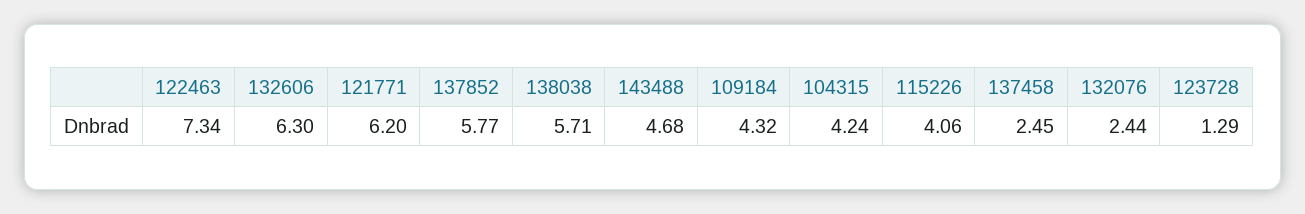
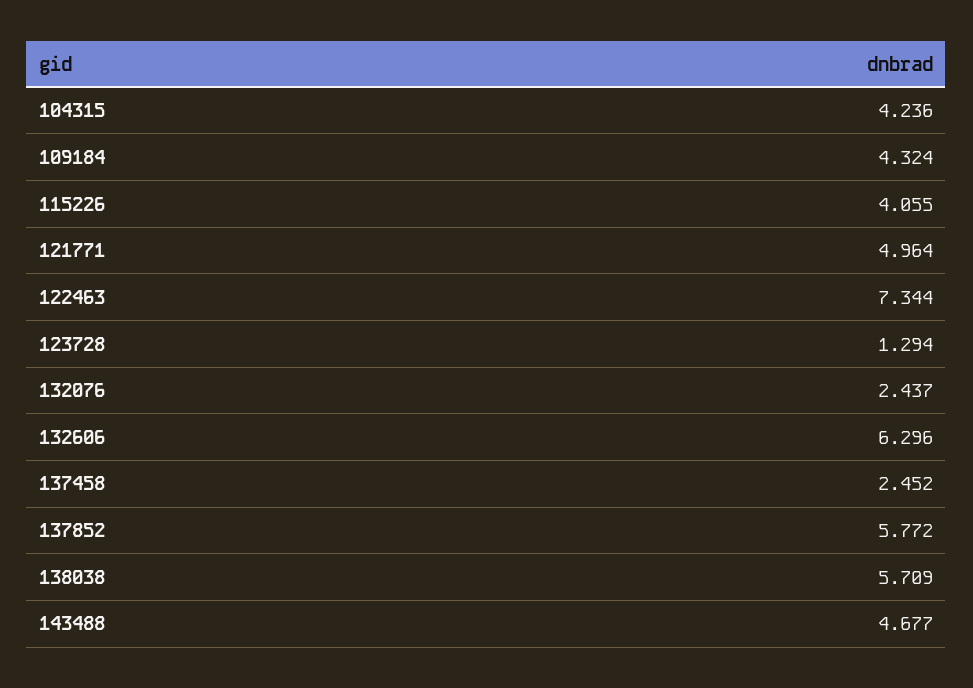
  {
    "122463": 7.344,
    "132606": 6.296,
-   "121771": 6.2,
+   "121771": 4.964,
    "137852": 5.772,
    "138038": 5.709,
    "143488": 4.677,
    "109184": 4.324,
    "104315": 4.236,
    "115226": 4.055,
    "137458": 2.452,
    "132076": 2.437,
    "123728": 1.294
  }

